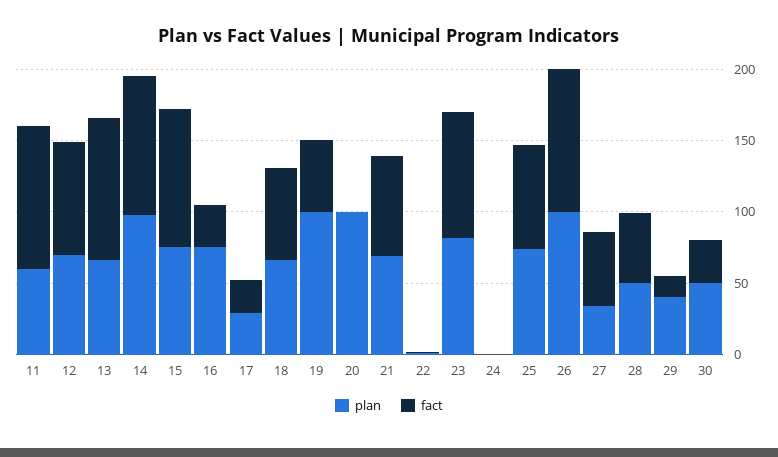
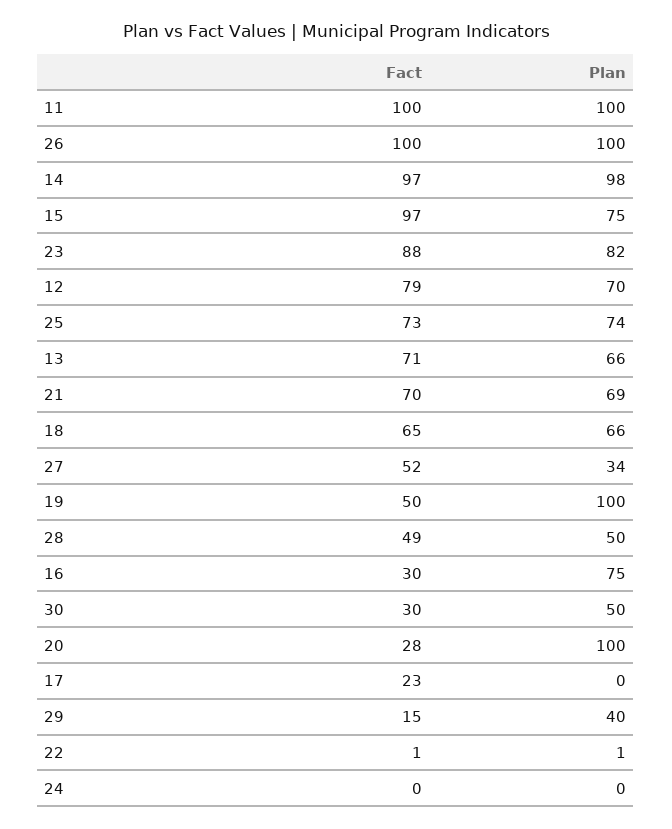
  {
    "plan": {
-     "11": 60,
+     "11": 100,
      "12": 70,
      "13": 66,
      "14": 98,
      "15": 75,
      "16": 75,
-     "17": 30,
+     "17": 0,
      "18": 66,
      "19": 100,
      "20": 100,
      "21": 69,
      "22": 1,
      "23": 82,
      "24": 0,
      "25": 74,
      "26": 100,
      "27": 34,
      "28": 50,
      "29": 40,
      "30": 50
    },
    "fact": {
      "11": 100,
      "12": 79,
-     "13": 100,
+     "13": 71,
      "14": 97,
      "15": 97,
      "16": 30,
      "17": 23,
      "18": 65,
      "19": 50,
-     "20": 0,
+     "20": 28,
      "21": 70,
      "22": 1,
      "23": 88,
      "24": 0,
      "25": 73,
      "26": 100,
      "27": 52,
      "28": 49,
      "29": 15,
      "30": 30
    }
  }

